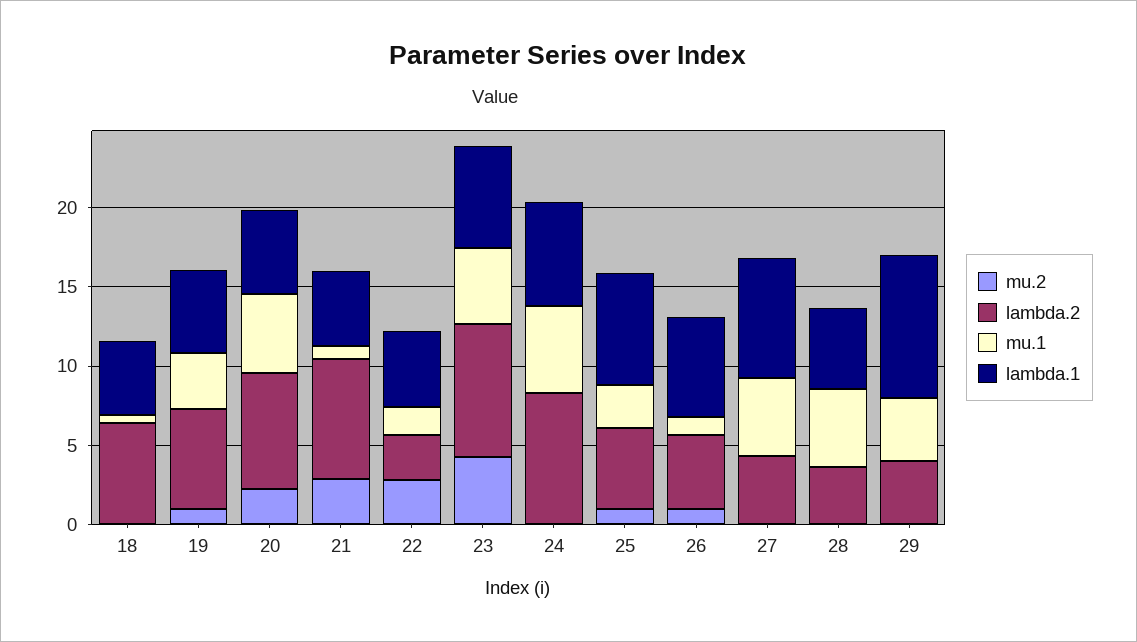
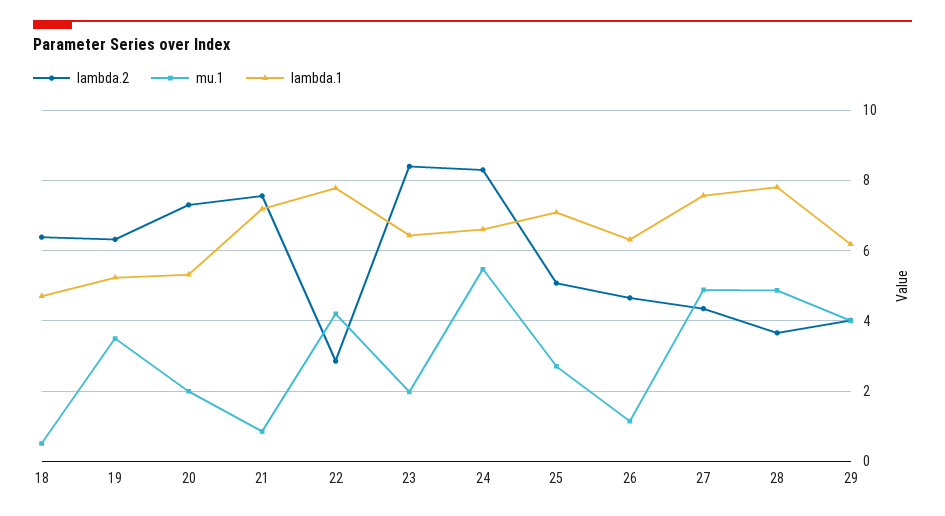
  {
-   "mu.2": {
-     "18": 0,
-     "19": 1,
-     "20": 2,
-     "21": 3,
-     "22": 3,
-     "23": 4,
-     "24": 0,
-     "25": 1,
-     "26": 1,
-     "27": 0,
-     "28": 0,
-     "29": 0
-   },
    "lambda.2": {
      "18": 6.4,
      "19": 6.4,
      "20": 7.4,
      "21": 7.6,
      "22": 2.8,
      "23": 8.4,
      "24": 8.4,
      "25": 5,
      "26": 4.6,
      "27": 4.4,
      "28": 3.6,
      "29": 4
    },
    "mu.1": {
      "18": 0.6,
      "19": 3.4,
-     "20": 5,
+     "20": 2,
      "21": 0.8,
-     "22": 2,
+     "22": 4.2,
-     "23": 5,
+     "23": 2,
      "24": 5.4,
      "25": 2.8,
      "26": 1.2,
      "27": 4.8,
      "28": 4.8,
      "29": 4
    },
    "lambda.1": {
      "18": 4.8,
      "19": 5.2,
      "20": 5.4,
-     "21": 5,
+     "21": 7.2,
-     "22": 5,
+     "22": 7.8,
      "23": 6.4,
      "24": 6.6,
      "25": 7,
      "26": 6.4,
      "27": 7.6,
-     "28": 5,
+     "28": 7.8,
-     "29": 9
+     "29": 6.2
    }
  }

